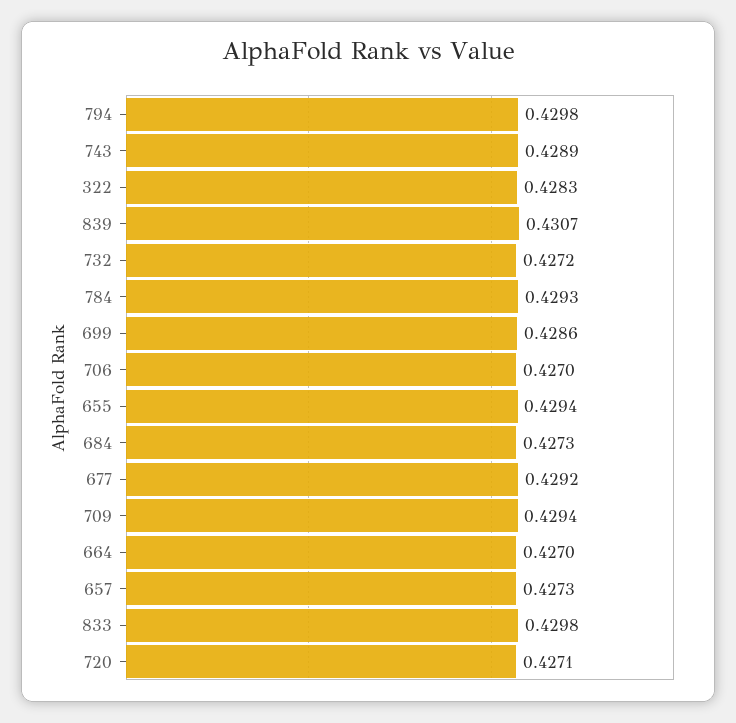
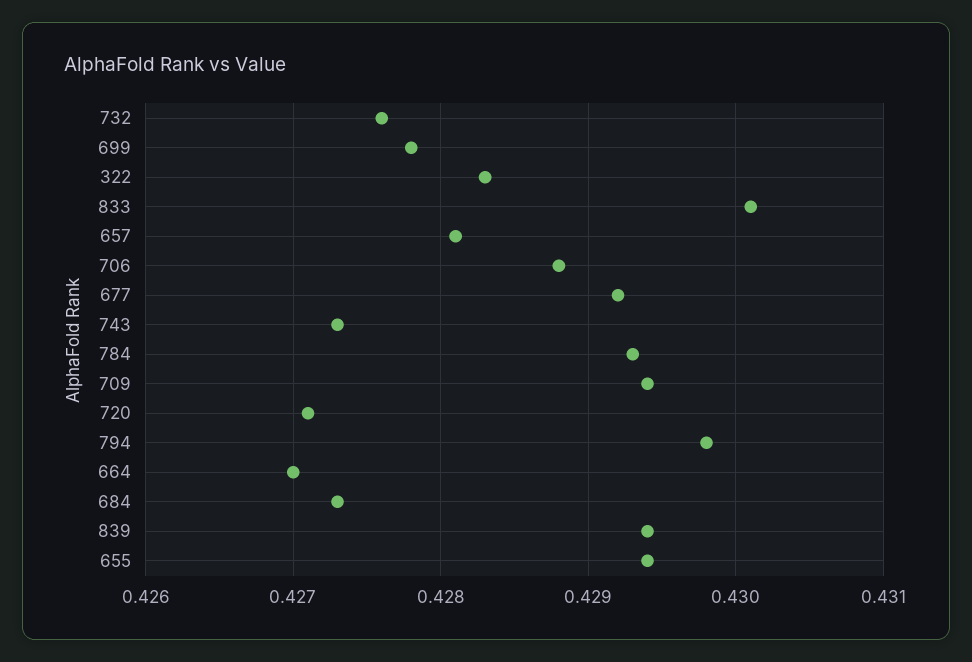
  {
    "794": 0.4298,
-   "743": 0.4289,
+   "743": 0.4273,
    "322": 0.4283,
-   "839": 0.4307,
+   "839": 0.4294,
-   "732": 0.4272,
+   "732": 0.4276,
    "784": 0.4293,
-   "699": 0.4286,
+   "699": 0.4278,
-   "706": 0.427,
+   "706": 0.4288,
    "655": 0.4294,
    "684": 0.4273,
    "677": 0.4292,
    "709": 0.4294,
    "664": 0.427,
-   "657": 0.4273,
+   "657": 0.4281,
-   "833": 0.4298,
+   "833": 0.4301,
    "720": 0.4271
  }

